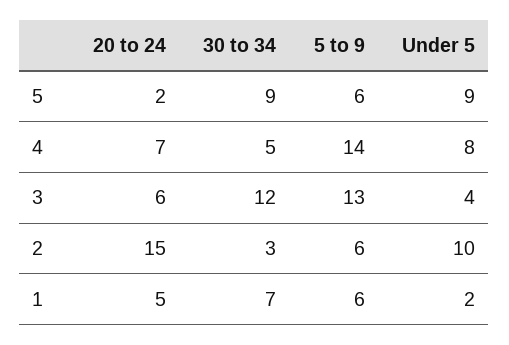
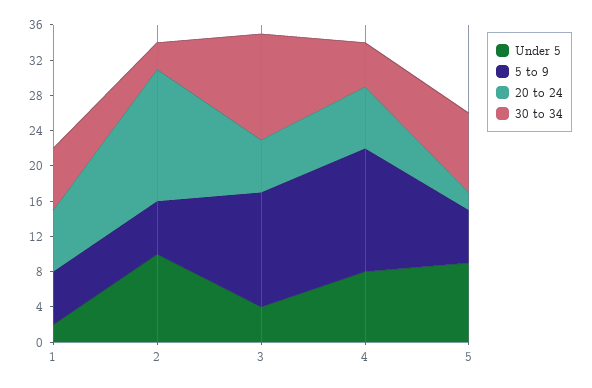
  {
    "20 to 24": {
      "5": 2,
      "4": 7,
      "3": 6,
      "2": 15,
-     "1": 5
+     "1": 7
    },
    "30 to 34": {
      "5": 9,
      "4": 5,
      "3": 12,
      "2": 3,
      "1": 7
    },
    "5 to 9": {
      "5": 6,
      "4": 14,
      "3": 13,
      "2": 6,
      "1": 6
    },
    "Under 5": {
      "5": 9,
      "4": 8,
      "3": 4,
      "2": 10,
      "1": 2
    }
  }

